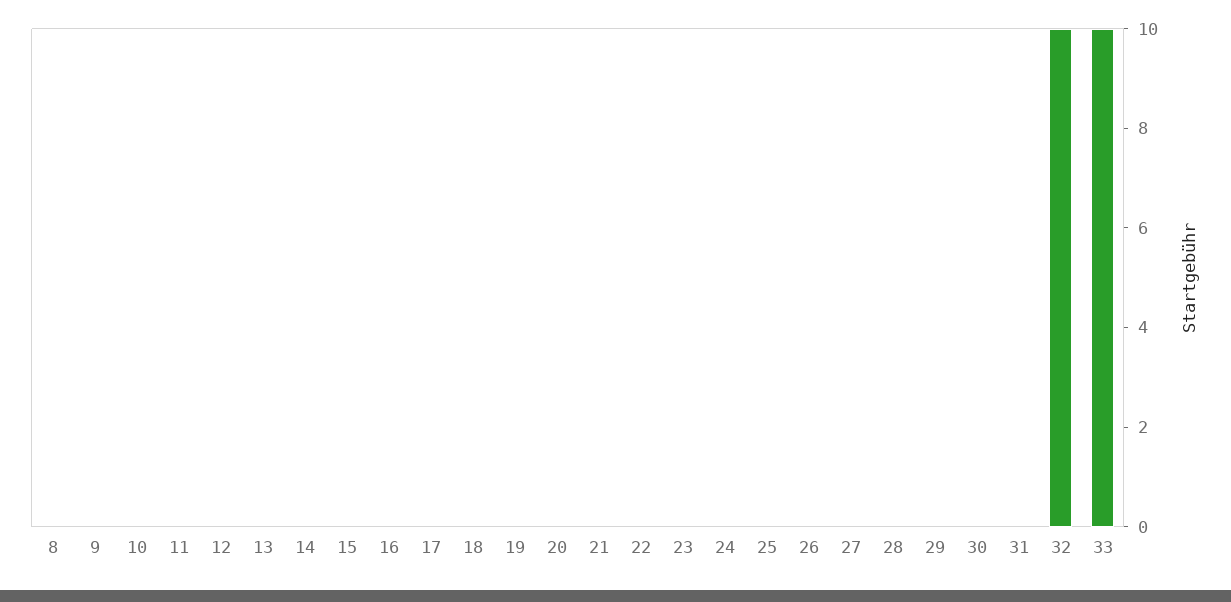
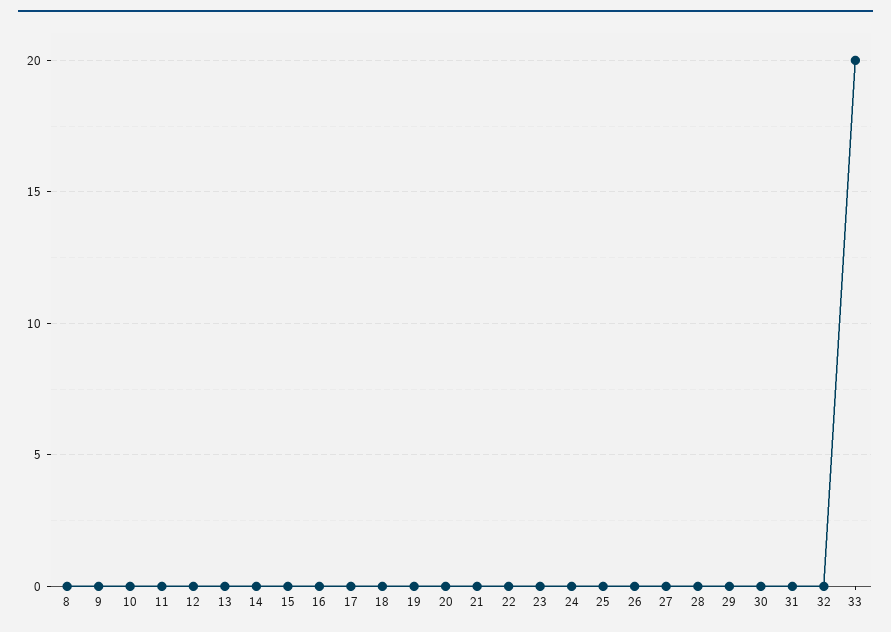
  {
    "8": 0,
    "9": 0,
    "10": 0,
    "11": 0,
    "12": 0,
    "13": 0,
    "14": 0,
    "15": 0,
    "16": 0,
    "17": 0,
    "18": 0,
    "19": 0,
    "20": 0,
    "21": 0,
    "22": 0,
    "23": 0,
    "24": 0,
    "25": 0,
    "26": 0,
    "27": 0,
    "28": 0,
    "29": 0,
    "30": 0,
    "31": 0,
-   "32": 10,
+   "32": 0,
-   "33": 10
+   "33": 20
  }

